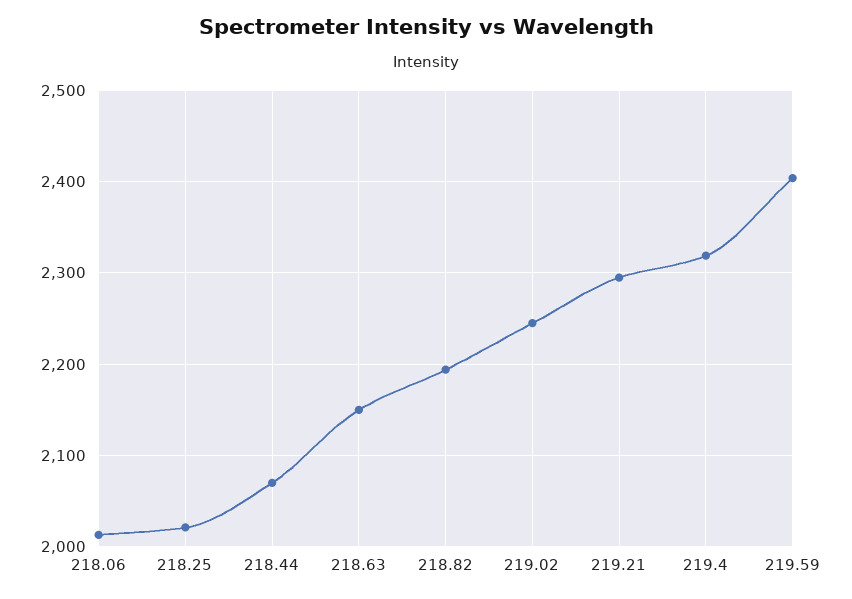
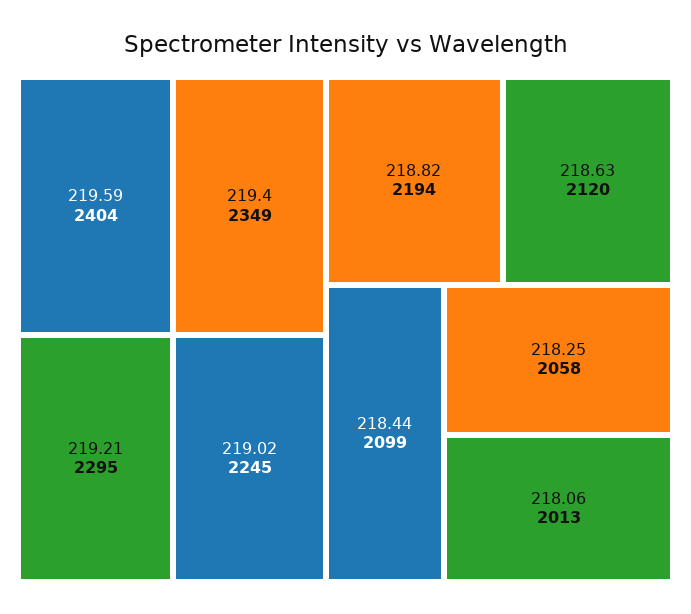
  {
    "218.06": 2013,
-   "218.25": 2020,
+   "218.25": 2058,
-   "218.44": 2070,
+   "218.44": 2099,
-   "218.63": 2150,
+   "218.63": 2120,
    "218.82": 2194,
    "219.02": 2245,
    "219.21": 2295,
-   "219.4": 2320,
+   "219.4": 2349,
    "219.59": 2404
  }

